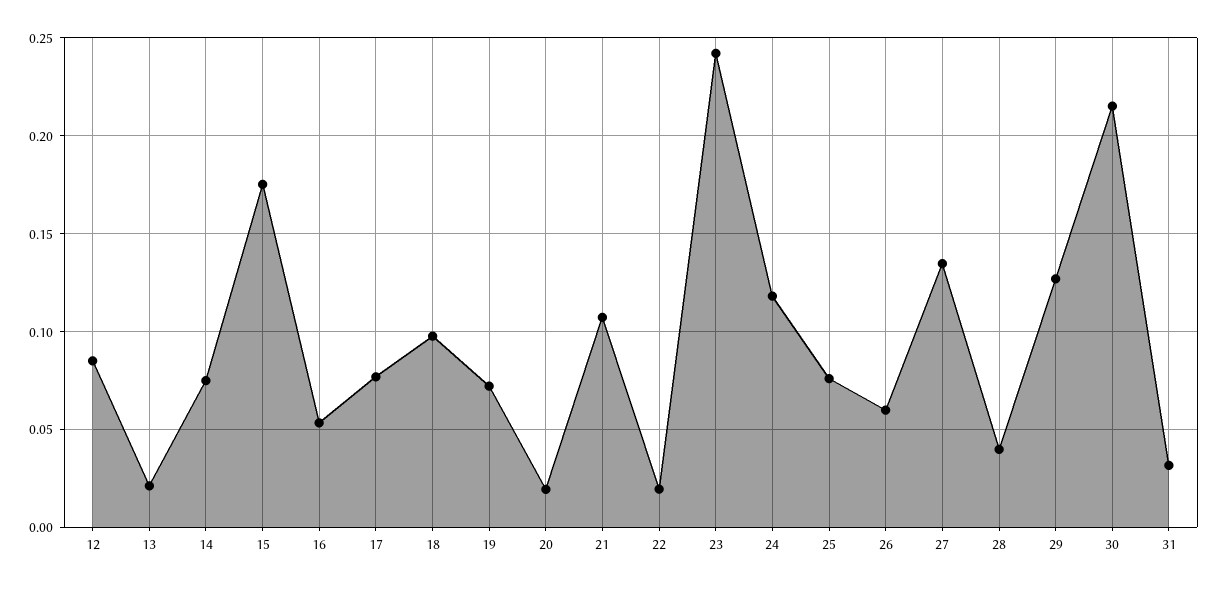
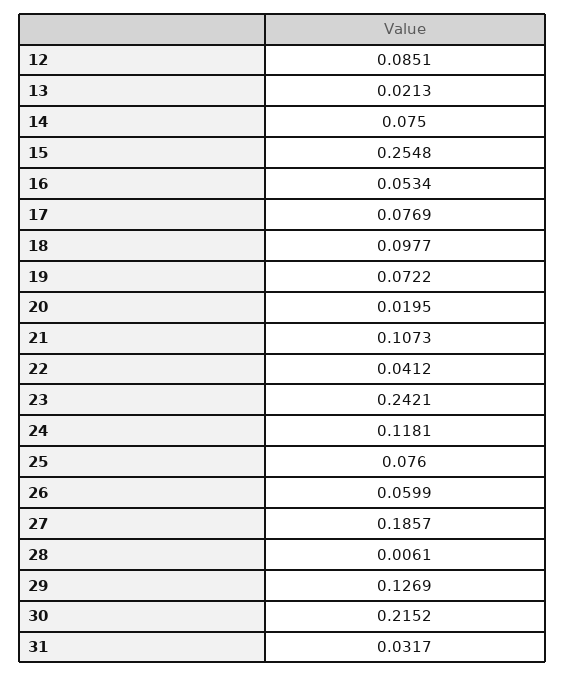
  {
    "12": 0.0851,
    "13": 0.0213,
    "14": 0.075,
-   "15": 0.175,
+   "15": 0.2548,
    "16": 0.0534,
    "17": 0.0769,
    "18": 0.0977,
    "19": 0.0722,
    "20": 0.0195,
    "21": 0.1073,
-   "22": 0.02,
+   "22": 0.0412,
    "23": 0.2421,
    "24": 0.1181,
    "25": 0.076,
    "26": 0.0599,
-   "27": 0.135,
+   "27": 0.1857,
-   "28": 0.04,
+   "28": 0.0061,
    "29": 0.1269,
    "30": 0.2152,
    "31": 0.0317
  }

